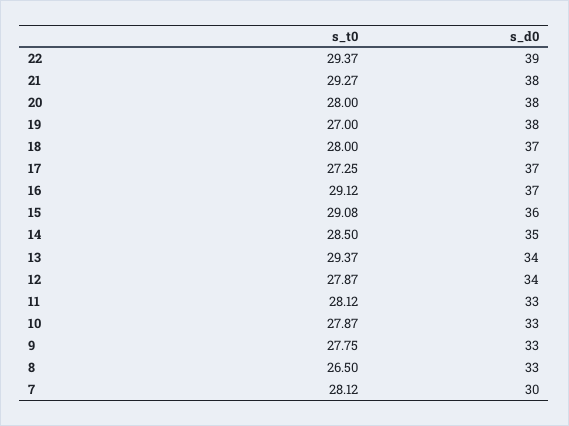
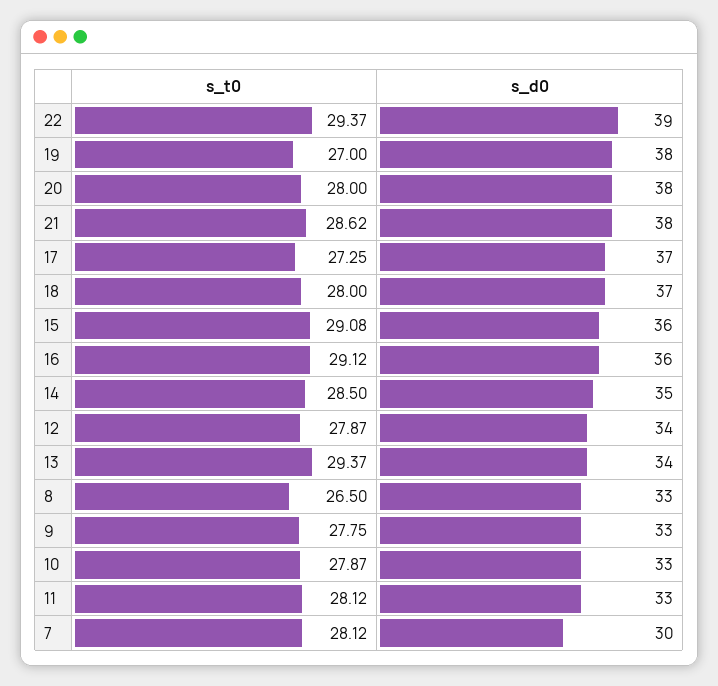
  {
    "s_t0": {
      "22": 29.37,
-     "21": 29.27,
+     "21": 28.62,
      "20": 28,
      "19": 27,
      "18": 28,
      "17": 27.25,
      "16": 29.12,
      "15": 29.08,
      "14": 28.5,
      "13": 29.37,
      "12": 27.87,
      "11": 28.12,
      "10": 27.87,
      "9": 27.75,
      "8": 26.5,
      "7": 28.12
    },
    "s_d0": {
      "22": 39,
      "21": 38,
      "20": 38,
      "19": 38,
      "18": 37,
      "17": 37,
-     "16": 37,
+     "16": 36,
      "15": 36,
      "14": 35,
      "13": 34,
      "12": 34,
      "11": 33,
      "10": 33,
      "9": 33,
      "8": 33,
      "7": 30
    }
  }

